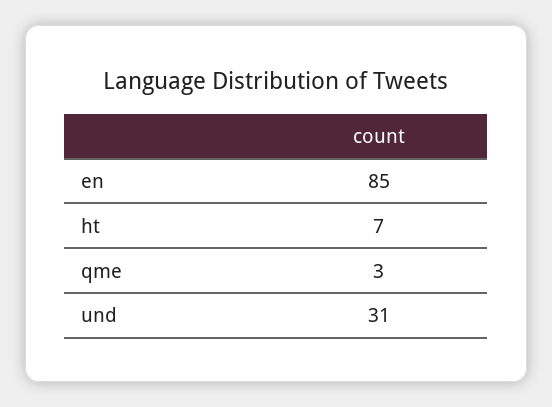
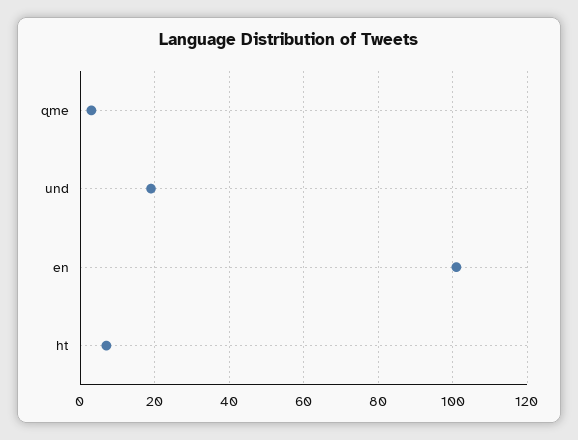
  {
-   "en": 85,
+   "en": 100,
    "ht": 7,
    "qme": 3,
-   "und": 31
+   "und": 20
  }

